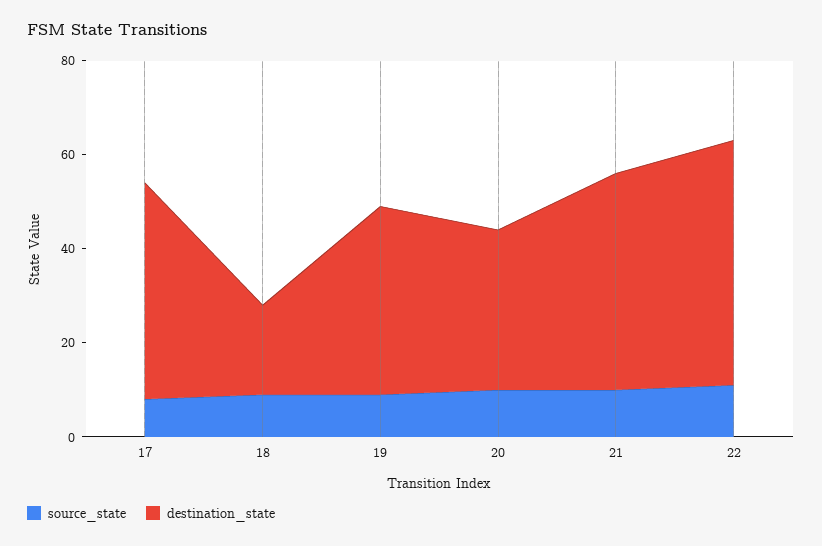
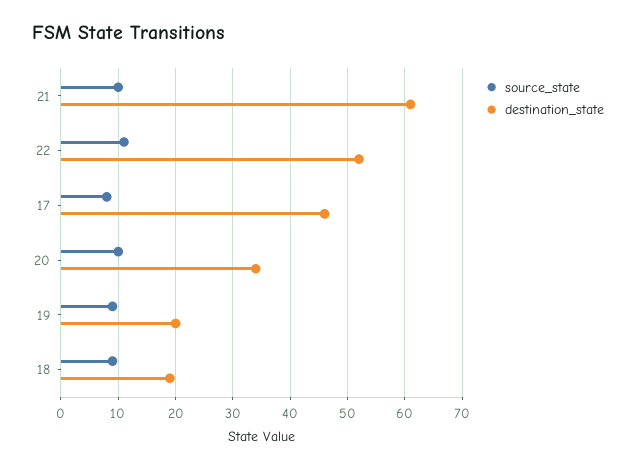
  {
    "source_state": {
      "17": 10,
      "18": 10,
      "19": 10,
      "20": 10,
      "21": 10,
      "22": 10
    },
    "destination_state": {
      "17": 45,
      "18": 20,
-     "19": 40,
+     "19": 20,
      "20": 35,
-     "21": 45,
+     "21": 60,
      "22": 50
    }
  }

